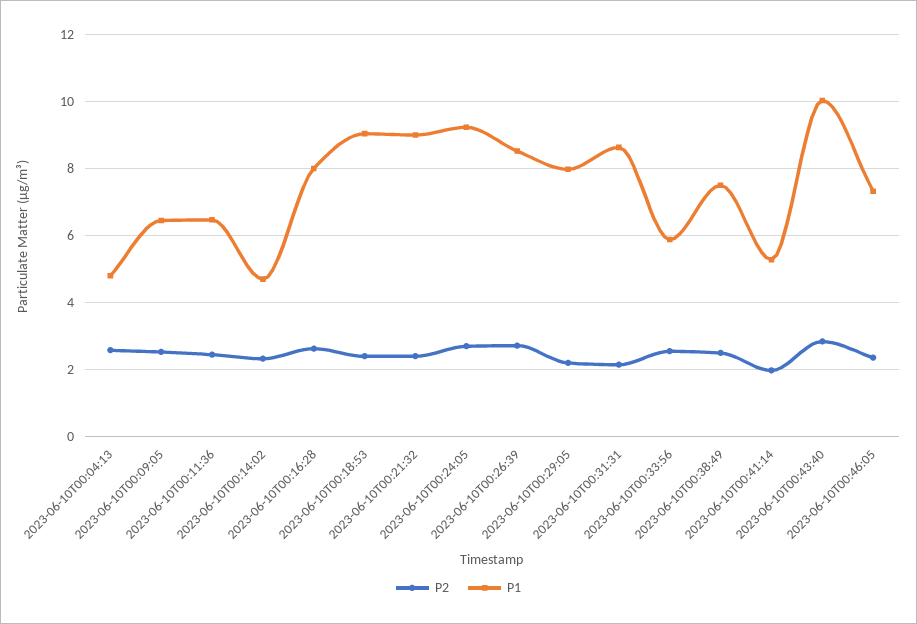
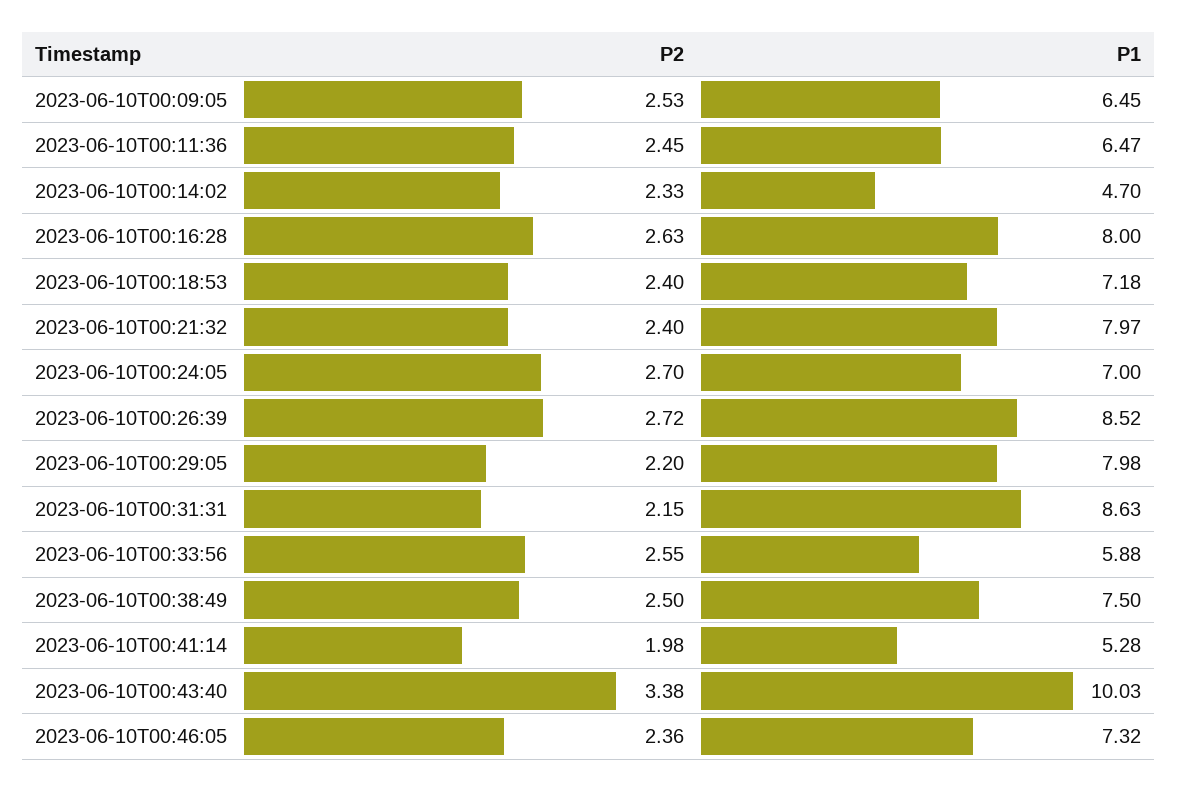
  {
    "P2": {
-     "2023-06-10T00:04:13": 2.6,
      "2023-06-10T00:09:05": 2.53,
      "2023-06-10T00:11:36": 2.45,
      "2023-06-10T00:14:02": 2.33,
      "2023-06-10T00:16:28": 2.63,
      "2023-06-10T00:18:53": 2.4,
      "2023-06-10T00:21:32": 2.4,
      "2023-06-10T00:24:05": 2.7,
      "2023-06-10T00:26:39": 2.72,
      "2023-06-10T00:29:05": 2.2,
      "2023-06-10T00:31:31": 2.15,
      "2023-06-10T00:33:56": 2.55,
      "2023-06-10T00:38:49": 2.5,
      "2023-06-10T00:41:14": 1.98,
-     "2023-06-10T00:43:40": 2.8,
+     "2023-06-10T00:43:40": 3.38,
      "2023-06-10T00:46:05": 2.36
    },
    "P1": {
-     "2023-06-10T00:04:13": 4.8,
      "2023-06-10T00:09:05": 6.45,
      "2023-06-10T00:11:36": 6.47,
      "2023-06-10T00:14:02": 4.7,
      "2023-06-10T00:16:28": 8,
-     "2023-06-10T00:18:53": 9,
+     "2023-06-10T00:18:53": 7.18,
-     "2023-06-10T00:21:32": 9,
+     "2023-06-10T00:21:32": 7.97,
-     "2023-06-10T00:24:05": 9.2,
+     "2023-06-10T00:24:05": 7,
      "2023-06-10T00:26:39": 8.52,
      "2023-06-10T00:29:05": 7.98,
      "2023-06-10T00:31:31": 8.63,
      "2023-06-10T00:33:56": 5.88,
      "2023-06-10T00:38:49": 7.5,
      "2023-06-10T00:41:14": 5.28,
      "2023-06-10T00:43:40": 10.03,
      "2023-06-10T00:46:05": 7.32
    }
  }

